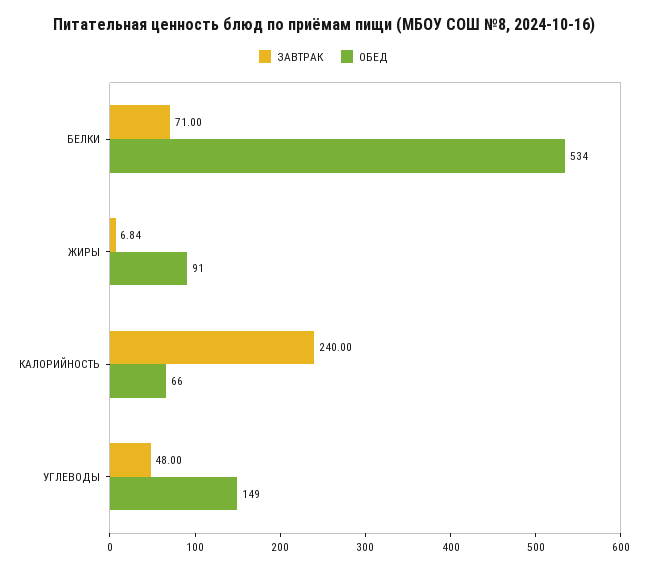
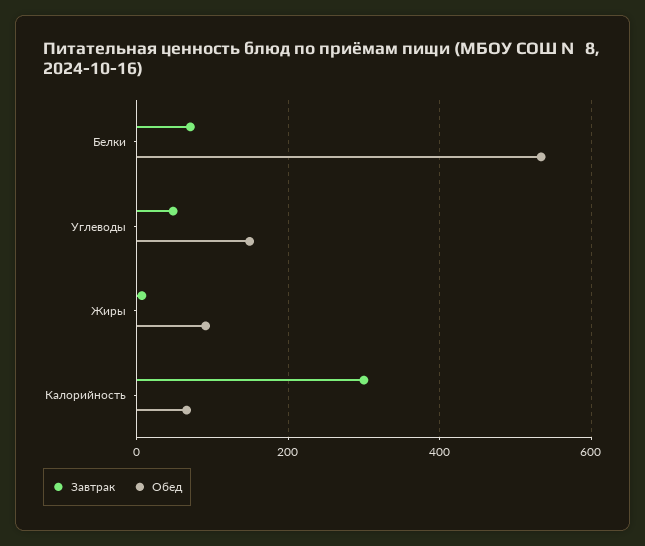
  {
    "ЗАВТРАК": {
      "БЕЛКИ": 71,
      "ЖИРЫ": 6.84,
-     "КАЛОРИЙНОСТЬ": 240,
+     "КАЛОРИЙНОСТЬ": 300,
      "УГЛЕВОДЫ": 48
    },
    "ОБЕД": {
      "БЕЛКИ": 534,
      "ЖИРЫ": 91,
      "КАЛОРИЙНОСТЬ": 66,
      "УГЛЕВОДЫ": 149
    }
  }

